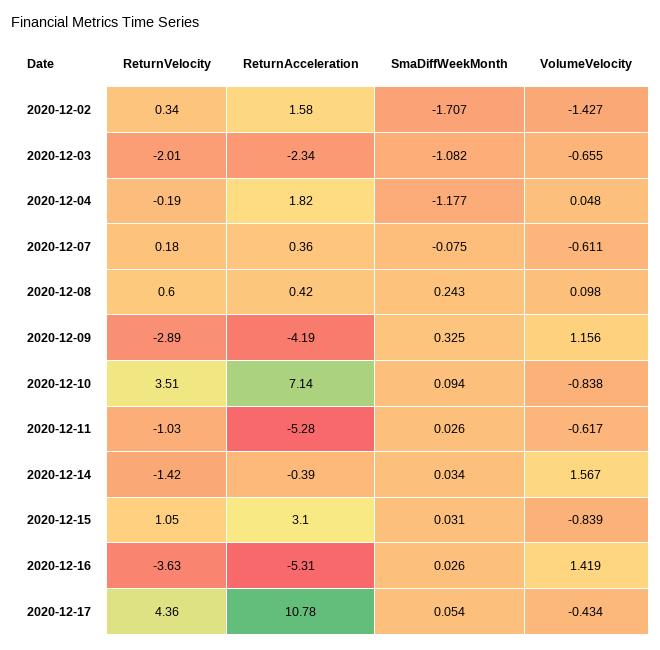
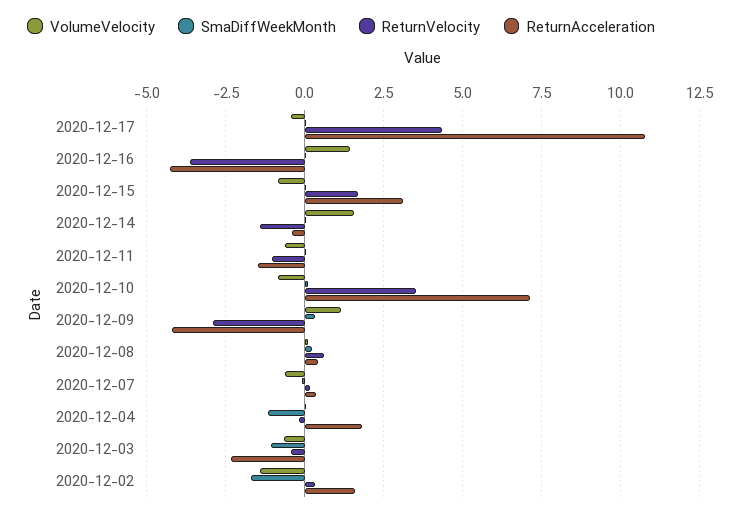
  {
    "ReturnVelocity": {
      "2020-12-02": 0.34,
-     "2020-12-03": -2.01,
+     "2020-12-03": -0.5,
      "2020-12-04": -0.19,
      "2020-12-07": 0.18,
      "2020-12-08": 0.6,
      "2020-12-09": -2.89,
      "2020-12-10": 3.51,
      "2020-12-11": -1.03,
      "2020-12-14": -1.42,
-     "2020-12-15": 1.05,
+     "2020-12-15": 1.75,
      "2020-12-16": -3.63,
      "2020-12-17": 4.36
    },
    "ReturnAcceleration": {
      "2020-12-02": 1.58,
      "2020-12-03": -2.34,
      "2020-12-04": 1.82,
      "2020-12-07": 0.36,
      "2020-12-08": 0.42,
      "2020-12-09": -4.19,
      "2020-12-10": 7.14,
-     "2020-12-11": -5.28,
+     "2020-12-11": -1.5,
      "2020-12-14": -0.39,
      "2020-12-15": 3.1,
-     "2020-12-16": -5.31,
+     "2020-12-16": -4.25,
      "2020-12-17": 10.78
    },
    "SmaDiffWeekMonth": {
      "2020-12-02": -1.707,
      "2020-12-03": -1.082,
      "2020-12-04": -1.177,
      "2020-12-07": -0.075,
      "2020-12-08": 0.243,
      "2020-12-09": 0.325,
      "2020-12-10": 0.094,
      "2020-12-11": 0.026,
      "2020-12-14": 0.034,
      "2020-12-15": 0.031,
      "2020-12-16": 0.026,
      "2020-12-17": 0.054
    },
    "VolumeVelocity": {
      "2020-12-02": -1.427,
      "2020-12-03": -0.655,
      "2020-12-04": 0.048,
      "2020-12-07": -0.611,
      "2020-12-08": 0.098,
      "2020-12-09": 1.156,
      "2020-12-10": -0.838,
      "2020-12-11": -0.617,
      "2020-12-14": 1.567,
      "2020-12-15": -0.839,
      "2020-12-16": 1.419,
      "2020-12-17": -0.434
    }
  }

